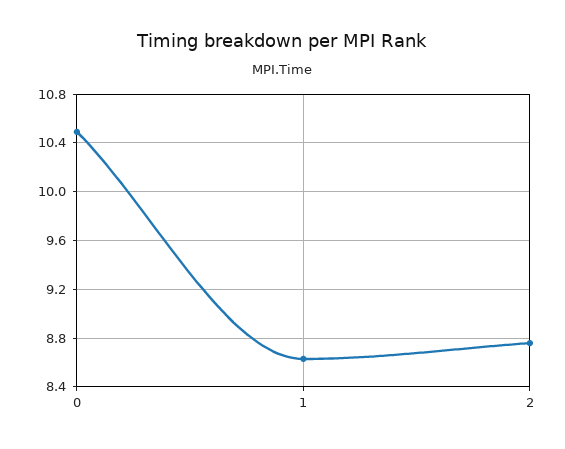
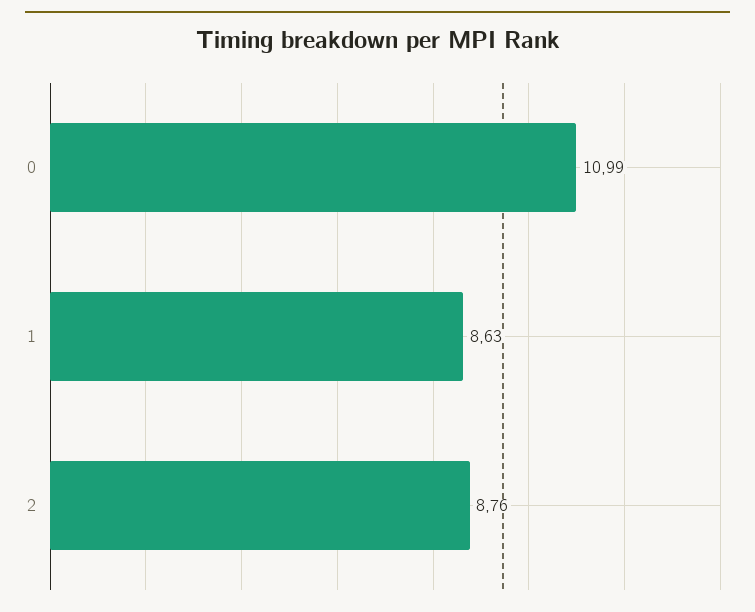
  {
-   "0": 10.5,
+   "0": 10.99,
    "1": 8.63,
    "2": 8.76
  }

